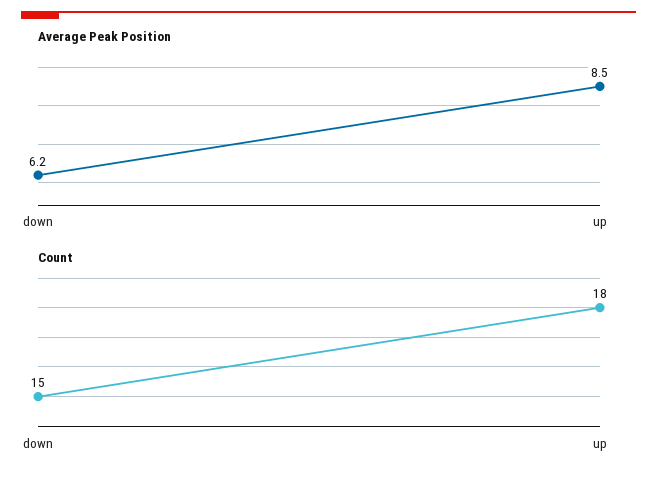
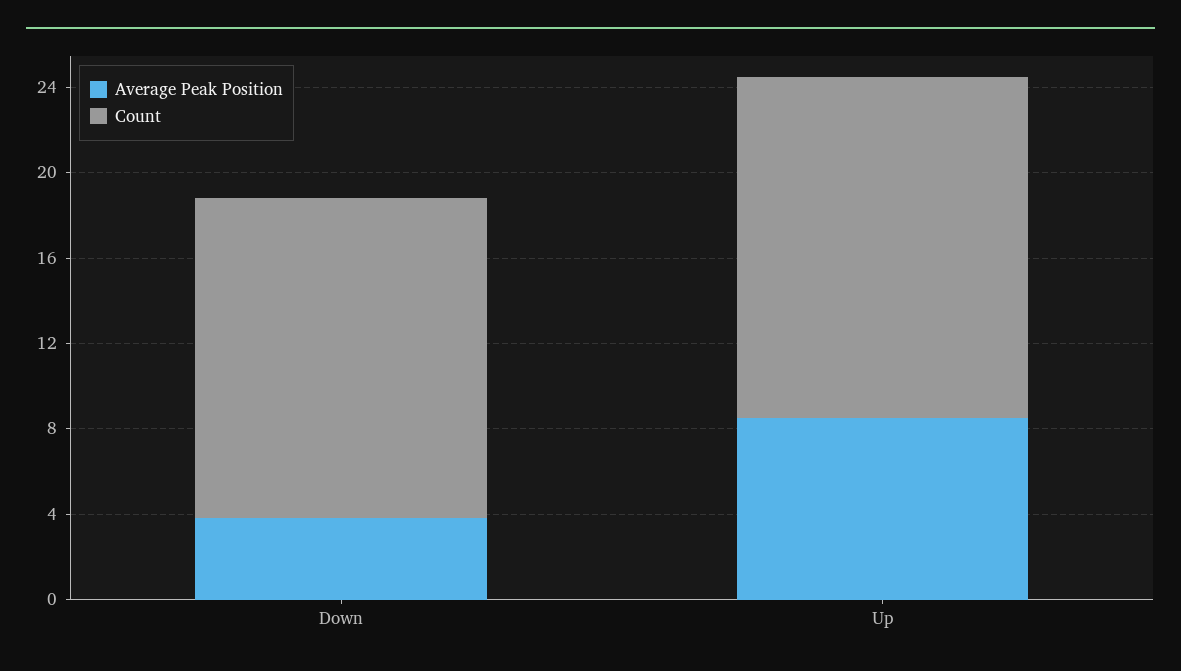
  {
    "Average Peak Position": {
-     "down": 6.2,
+     "down": 4,
      "up": 8.5
    },
    "Count": {
      "down": 15,
-     "up": 18
+     "up": 16
    }
  }

